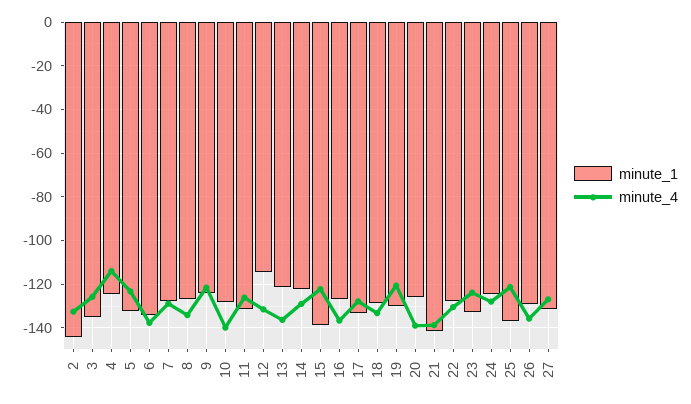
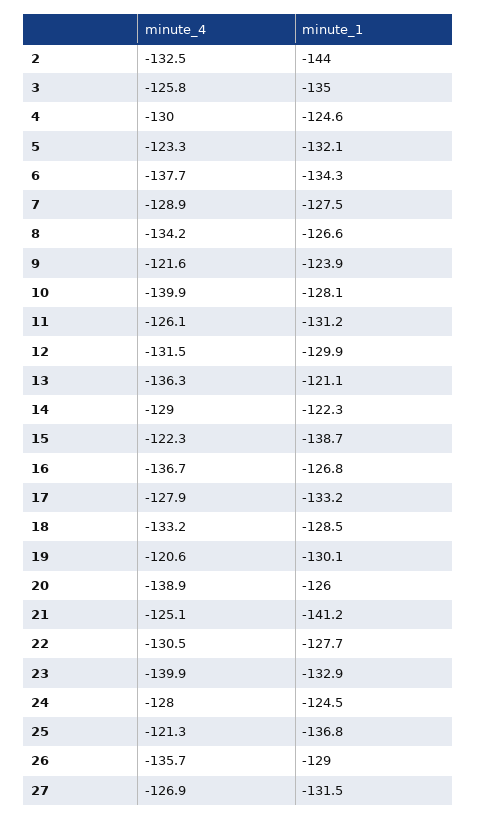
  {
    "minute_1": {
      "2": -144,
      "3": -135,
      "4": -124.6,
      "5": -132.1,
      "6": -134.3,
      "7": -127.5,
      "8": -126.6,
      "9": -123.9,
      "10": -128.1,
      "11": -131.2,
-     "12": -115,
+     "12": -129.9,
      "13": -121.1,
      "14": -122.3,
      "15": -138.7,
      "16": -126.8,
      "17": -133.2,
      "18": -128.5,
      "19": -130.1,
      "20": -126,
      "21": -141.2,
      "22": -127.7,
      "23": -132.9,
      "24": -124.5,
      "25": -136.8,
      "26": -129,
      "27": -131.5
    },
    "minute_4": {
      "2": -132.5,
      "3": -125.8,
-     "4": -115,
+     "4": -130,
      "5": -123.3,
      "6": -137.7,
      "7": -128.9,
      "8": -134.2,
      "9": -121.6,
      "10": -139.9,
      "11": -126.1,
      "12": -131.5,
      "13": -136.3,
      "14": -129,
      "15": -122.3,
      "16": -136.7,
      "17": -127.9,
      "18": -133.2,
      "19": -120.6,
      "20": -138.9,
-     "21": -140,
+     "21": -125.1,
      "22": -130.5,
-     "23": -125,
+     "23": -139.9,
      "24": -128,
      "25": -121.3,
      "26": -135.7,
      "27": -126.9
    }
  }

